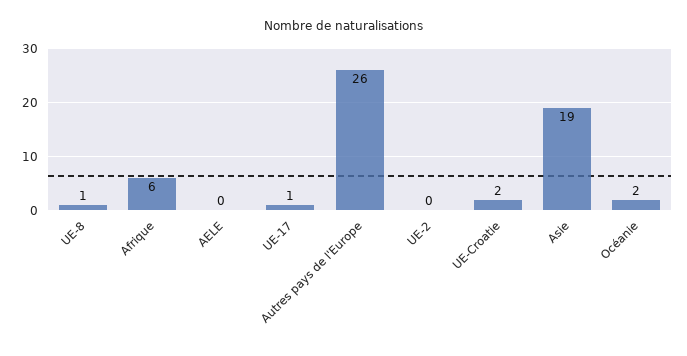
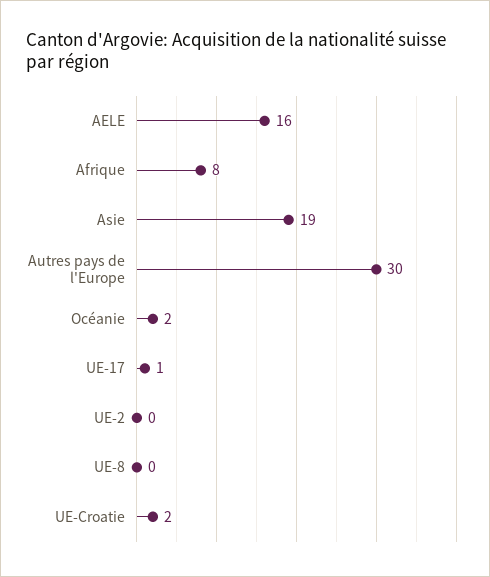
  {
-   "UE-8": 1,
+   "UE-8": 0,
-   "Afrique": 6,
+   "Afrique": 8,
-   "AELE": 0,
+   "AELE": 16,
    "UE-17": 1,
-   "Autres pays de l'Europe": 26,
+   "Autres pays de l'Europe": 30,
    "UE-2": 0,
    "UE-Croatie": 2,
    "Asie": 19,
    "Océanie": 2
  }

